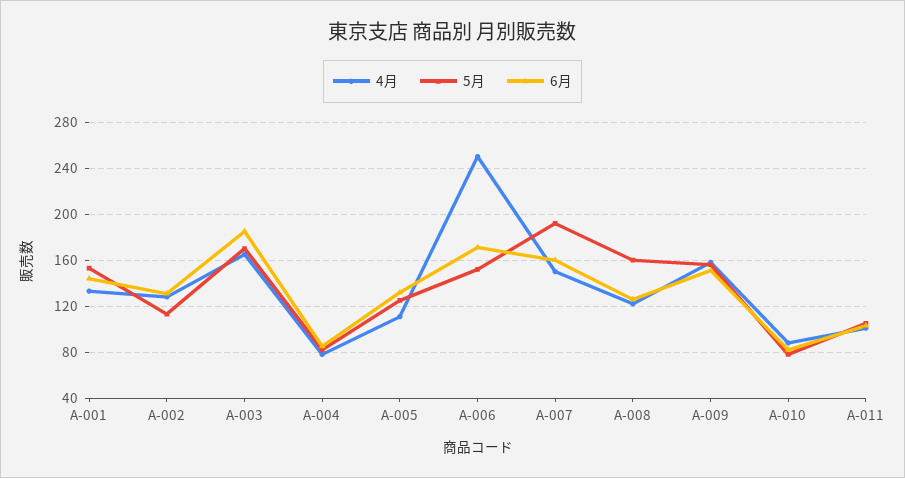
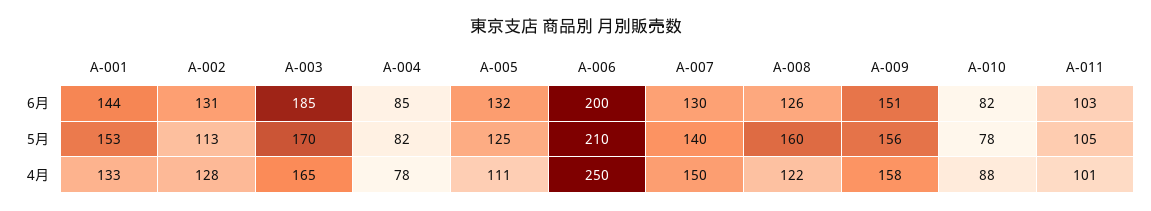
  {
    "4月": {
      "A-001": 133,
      "A-002": 128,
      "A-003": 165,
      "A-004": 78,
      "A-005": 111,
      "A-006": 250,
      "A-007": 150,
      "A-008": 122,
      "A-009": 158,
      "A-010": 88,
      "A-011": 101
    },
    "5月": {
      "A-001": 153,
      "A-002": 113,
      "A-003": 170,
      "A-004": 82,
      "A-005": 125,
-     "A-006": 150,
+     "A-006": 210,
-     "A-007": 190,
+     "A-007": 140,
      "A-008": 160,
      "A-009": 156,
      "A-010": 78,
      "A-011": 105
    },
    "6月": {
      "A-001": 144,
      "A-002": 131,
      "A-003": 185,
      "A-004": 85,
      "A-005": 132,
-     "A-006": 170,
+     "A-006": 200,
-     "A-007": 160,
+     "A-007": 130,
      "A-008": 126,
      "A-009": 151,
      "A-010": 82,
      "A-011": 103
    }
  }

